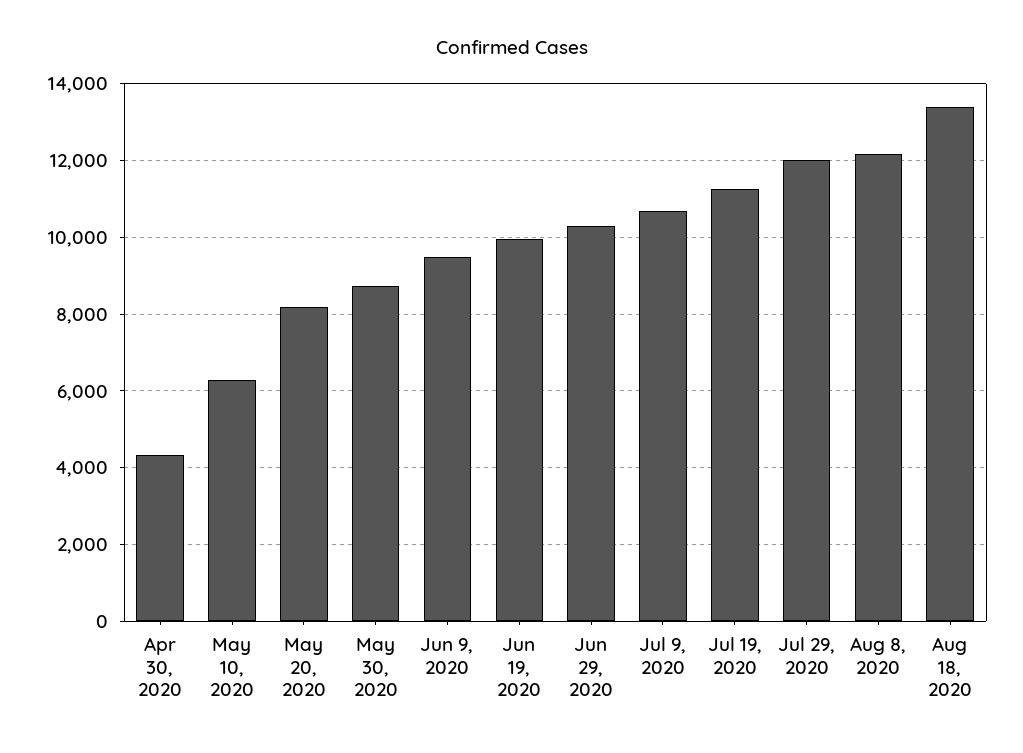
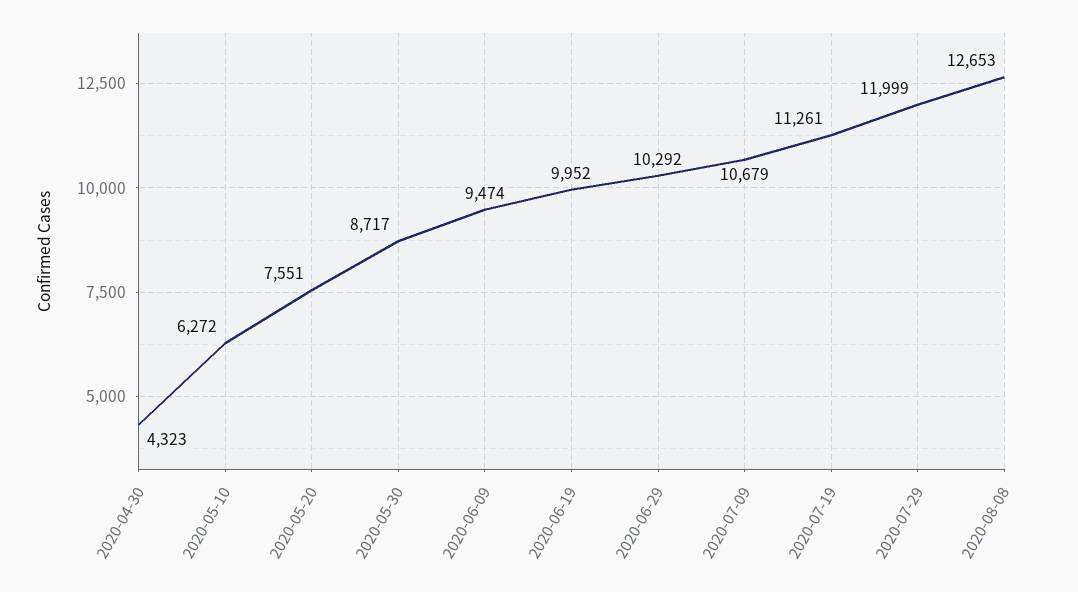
  {
    "Apr 30, 2020": 4323,
    "May 10, 2020": 6272,
-   "May 20, 2020": 8200,
+   "May 20, 2020": 7551,
    "May 30, 2020": 8717,
    "Jun 9, 2020": 9474,
    "Jun 19, 2020": 9952,
    "Jun 29, 2020": 10292,
    "Jul 9, 2020": 10679,
    "Jul 19, 2020": 11261,
    "Jul 29, 2020": 11999,
-   "Aug 8, 2020": 12200,
+   "Aug 8, 2020": 12653
-   "Aug 18, 2020": 13400
  }

